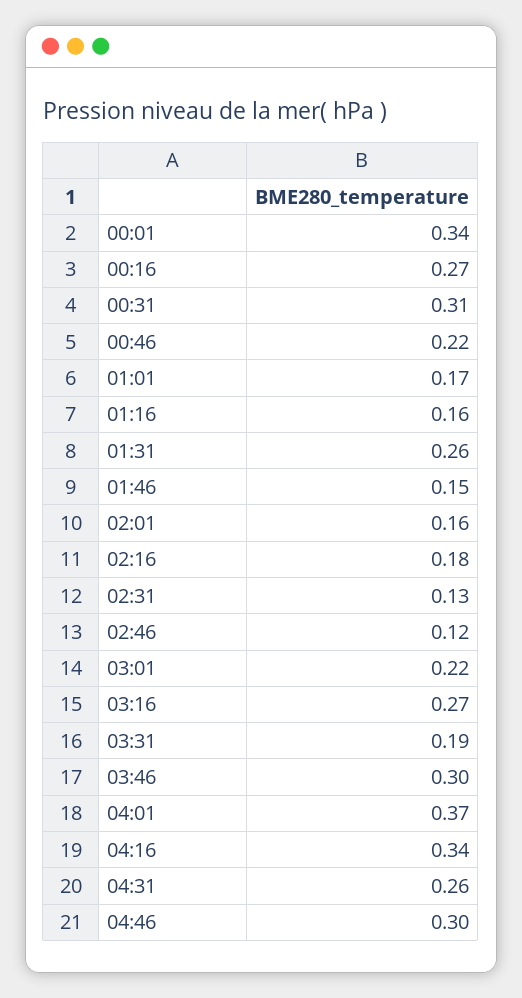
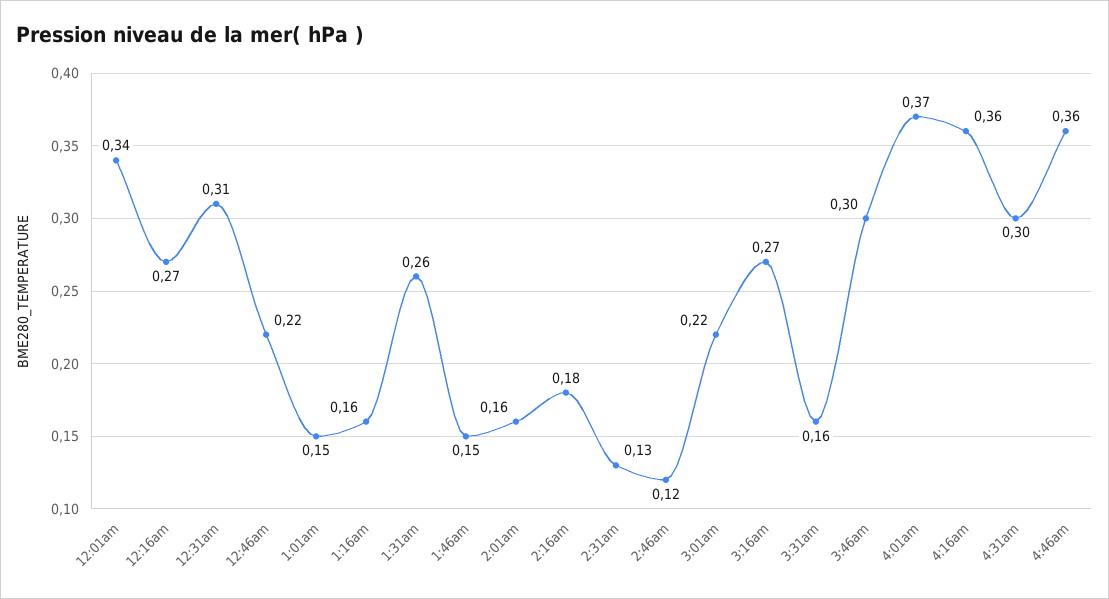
  {
    "00:01": 0.34,
    "00:16": 0.27,
    "00:31": 0.31,
    "00:46": 0.22,
-   "01:01": 0.17,
+   "01:01": 0.15,
    "01:16": 0.16,
    "01:31": 0.26,
    "01:46": 0.15,
    "02:01": 0.16,
    "02:16": 0.18,
    "02:31": 0.13,
    "02:46": 0.12,
    "03:01": 0.22,
    "03:16": 0.27,
-   "03:31": 0.19,
+   "03:31": 0.16,
    "03:46": 0.3,
    "04:01": 0.37,
-   "04:16": 0.34,
+   "04:16": 0.36,
-   "04:31": 0.26,
+   "04:31": 0.3,
-   "04:46": 0.3
+   "04:46": 0.36
  }

